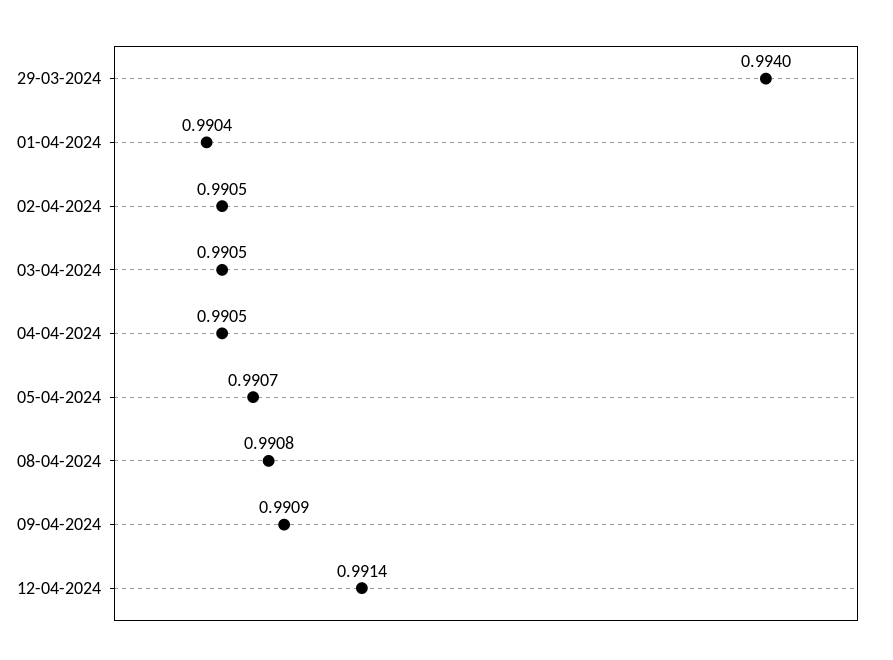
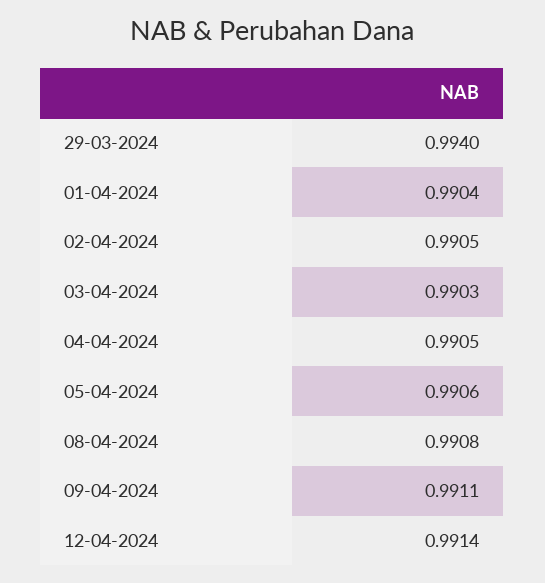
  {
    "29-03-2024": 0.994,
    "01-04-2024": 0.9904,
    "02-04-2024": 0.9905,
-   "03-04-2024": 0.9905,
+   "03-04-2024": 0.9903,
    "04-04-2024": 0.9905,
-   "05-04-2024": 0.9907,
+   "05-04-2024": 0.9906,
    "08-04-2024": 0.9908,
-   "09-04-2024": 0.9909,
+   "09-04-2024": 0.9911,
    "12-04-2024": 0.9914
  }

